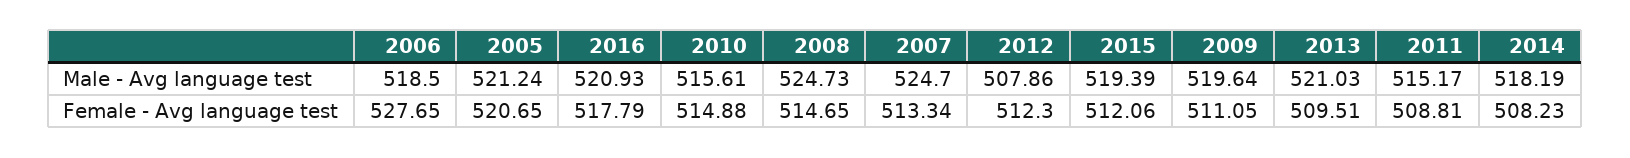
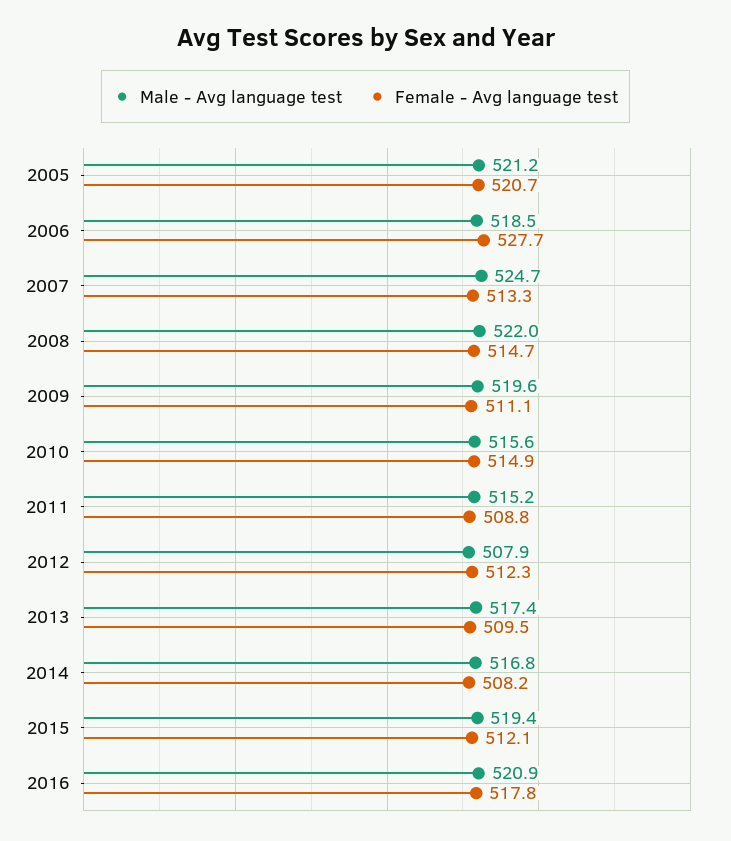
  {
    "Male - Avg language test": {
      "2006": 518.5,
      "2005": 521.24,
      "2016": 520.93,
      "2010": 515.61,
-     "2008": 524.73,
+     "2008": 522,
      "2007": 524.7,
      "2012": 507.86,
      "2015": 519.39,
      "2009": 519.64,
-     "2013": 521.03,
+     "2013": 517.4,
      "2011": 515.17,
-     "2014": 518.19
+     "2014": 516.8
    },
    "Female - Avg language test": {
      "2006": 527.65,
      "2005": 520.65,
      "2016": 517.79,
      "2010": 514.88,
      "2008": 514.65,
      "2007": 513.34,
      "2012": 512.3,
      "2015": 512.06,
      "2009": 511.05,
      "2013": 509.51,
      "2011": 508.81,
      "2014": 508.23
    }
  }

